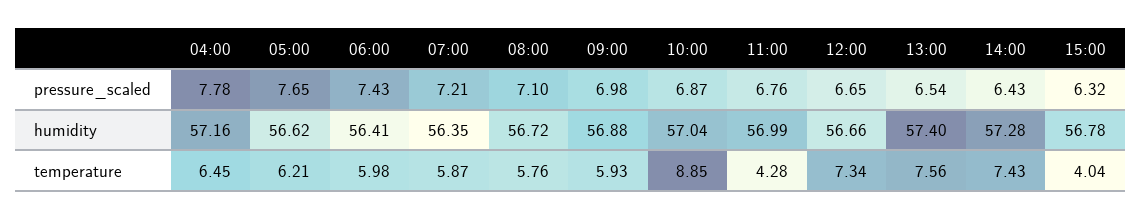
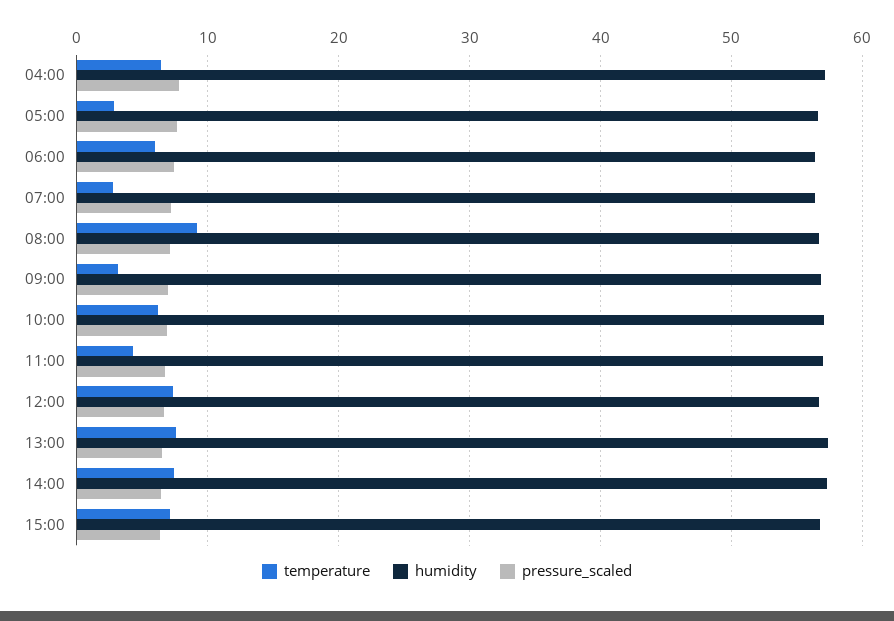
  {
    "pressure_scaled": {
      "04:00": 7.78,
      "05:00": 7.65,
      "06:00": 7.43,
      "07:00": 7.21,
      "08:00": 7.1,
      "09:00": 6.98,
      "10:00": 6.87,
      "11:00": 6.76,
      "12:00": 6.65,
      "13:00": 6.54,
      "14:00": 6.43,
      "15:00": 6.32
    },
    "humidity": {
      "04:00": 57.16,
      "05:00": 56.62,
      "06:00": 56.41,
      "07:00": 56.35,
      "08:00": 56.72,
      "09:00": 56.88,
      "10:00": 57.04,
      "11:00": 56.99,
      "12:00": 56.66,
      "13:00": 57.4,
      "14:00": 57.28,
      "15:00": 56.78
    },
    "temperature": {
      "04:00": 6.45,
-     "05:00": 6.21,
+     "05:00": 3,
      "06:00": 5.98,
-     "07:00": 5.87,
+     "07:00": 3,
-     "08:00": 5.76,
+     "08:00": 9,
-     "09:00": 5.93,
+     "09:00": 3,
-     "10:00": 8.85,
+     "10:00": 6,
      "11:00": 4.28,
      "12:00": 7.34,
      "13:00": 7.56,
      "14:00": 7.43,
-     "15:00": 4.04
+     "15:00": 7
    }
  }

